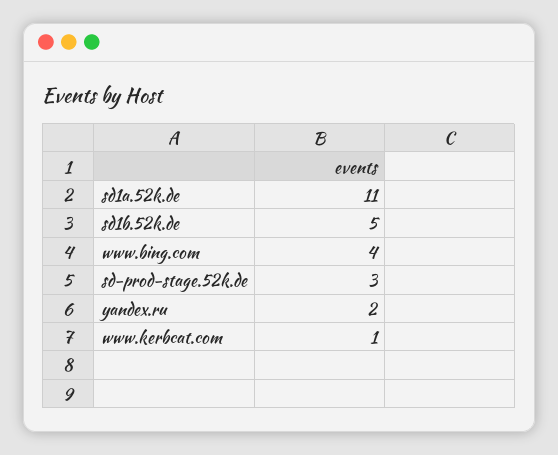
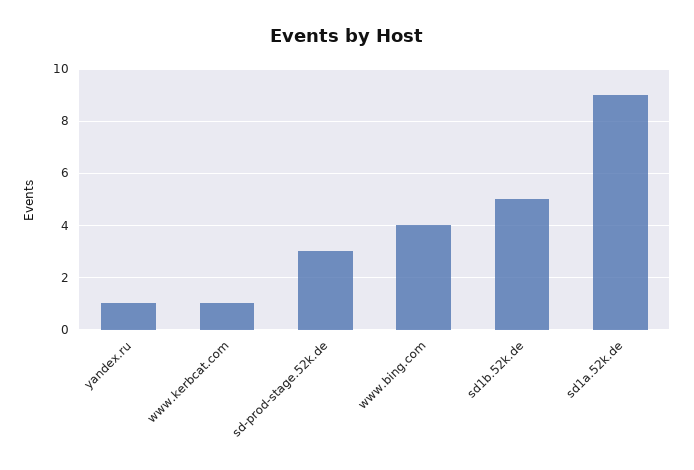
  {
-   "sd1a.52k.de": 11,
+   "sd1a.52k.de": 9,
    "sd1b.52k.de": 5,
    "www.bing.com": 4,
    "sd-prod-stage.52k.de": 3,
-   "yandex.ru": 2,
+   "yandex.ru": 1,
    "www.kerbcat.com": 1
  }

